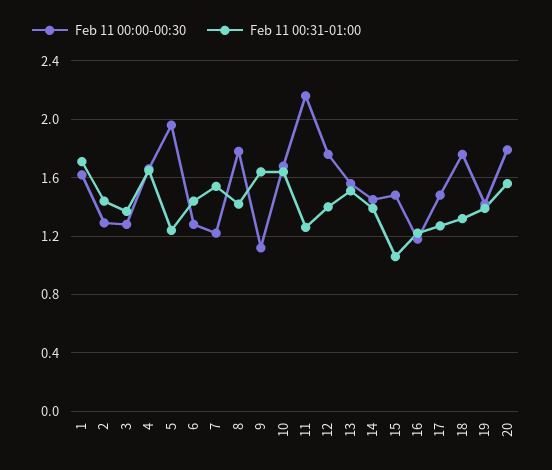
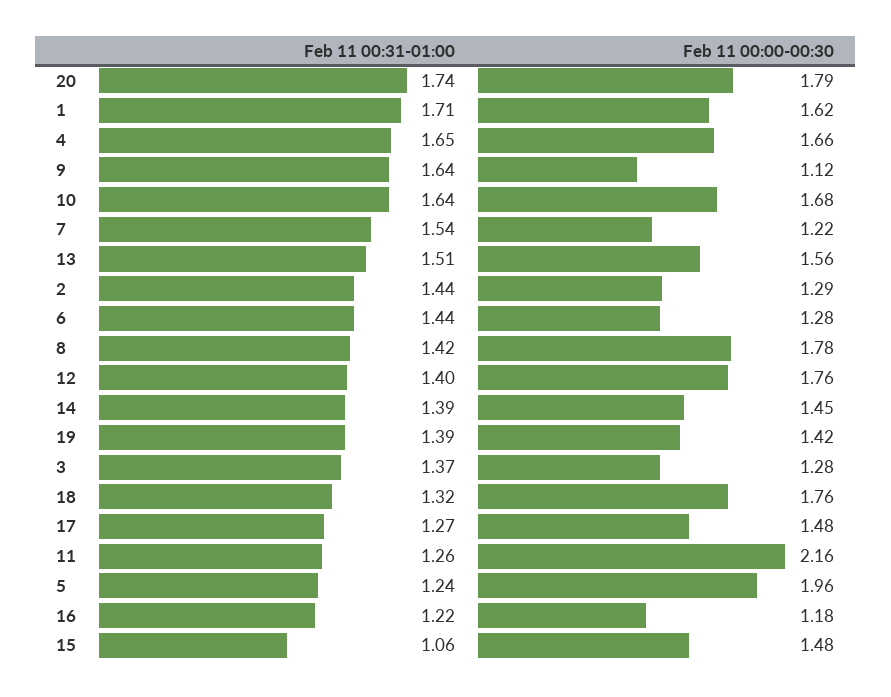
  {
    "Feb 11 00:00-00:30": {
      "1": 1.62,
      "2": 1.29,
      "3": 1.28,
      "4": 1.66,
      "5": 1.96,
      "6": 1.28,
      "7": 1.22,
      "8": 1.78,
      "9": 1.12,
      "10": 1.68,
      "11": 2.16,
      "12": 1.76,
      "13": 1.56,
      "14": 1.45,
      "15": 1.48,
      "16": 1.18,
      "17": 1.48,
      "18": 1.76,
      "19": 1.42,
      "20": 1.79
    },
    "Feb 11 00:31-01:00": {
      "1": 1.71,
      "2": 1.44,
      "3": 1.37,
      "4": 1.65,
      "5": 1.24,
      "6": 1.44,
      "7": 1.54,
      "8": 1.42,
      "9": 1.64,
      "10": 1.64,
      "11": 1.26,
      "12": 1.4,
      "13": 1.51,
      "14": 1.39,
      "15": 1.06,
      "16": 1.22,
      "17": 1.27,
      "18": 1.32,
      "19": 1.39,
-     "20": 1.55
+     "20": 1.74
    }
  }

